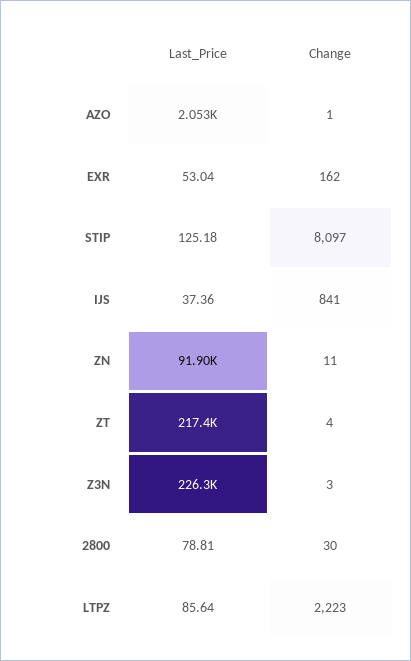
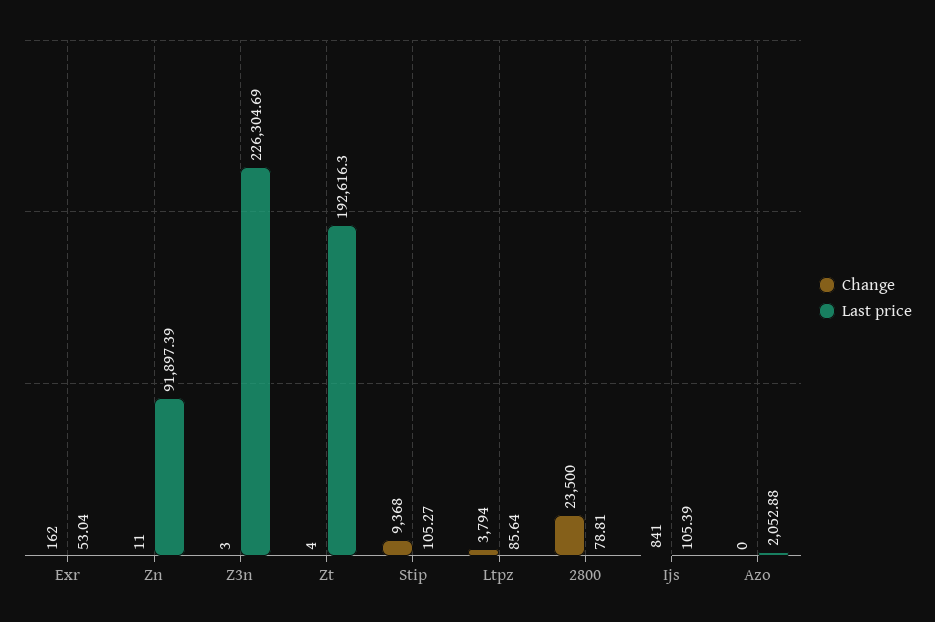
  {
    "Last_Price": {
      "AZO": 2052.88,
      "EXR": 53.04,
-     "STIP": 125.18,
+     "STIP": 105.27,
-     "IJS": 37.36,
+     "IJS": 105.39,
      "ZN": 91897.39,
-     "ZT": 217400,
+     "ZT": 192616.3,
      "Z3N": 226304.69,
      "2800": 78.81,
      "LTPZ": 85.64
    },
    "Change": {
-     "AZO": 1,
+     "AZO": 0,
      "EXR": 162,
-     "STIP": 8097,
+     "STIP": 9368,
      "IJS": 841,
      "ZN": 11,
      "ZT": 4,
      "Z3N": 3,
-     "2800": 30,
+     "2800": 23500,
-     "LTPZ": 2223
+     "LTPZ": 3794
    }
  }

